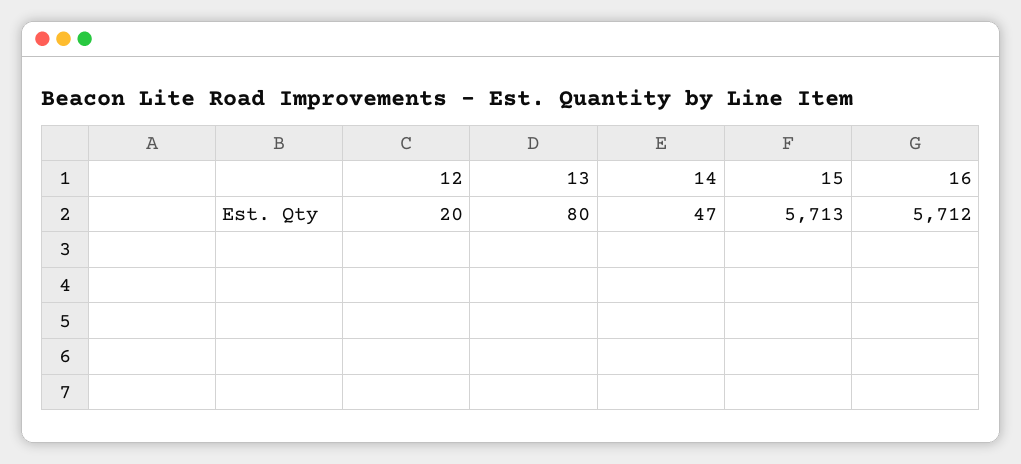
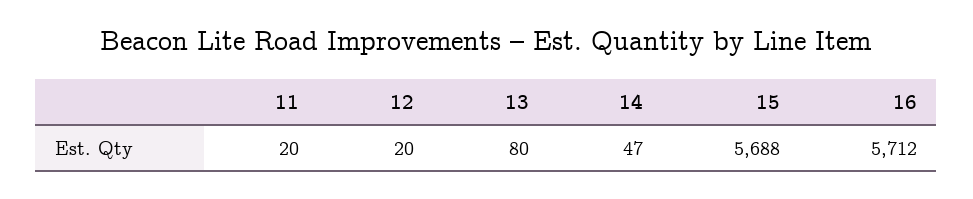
  {
    "12": 20,
    "13": 80,
    "14": 47,
-   "15": 5713,
+   "15": 5688,
-   "16": 5712
+   "16": 5712,
+   "11": 20
  }

